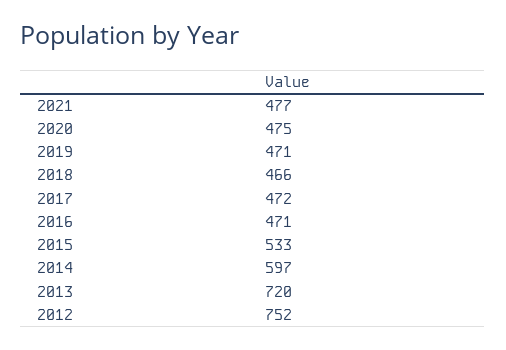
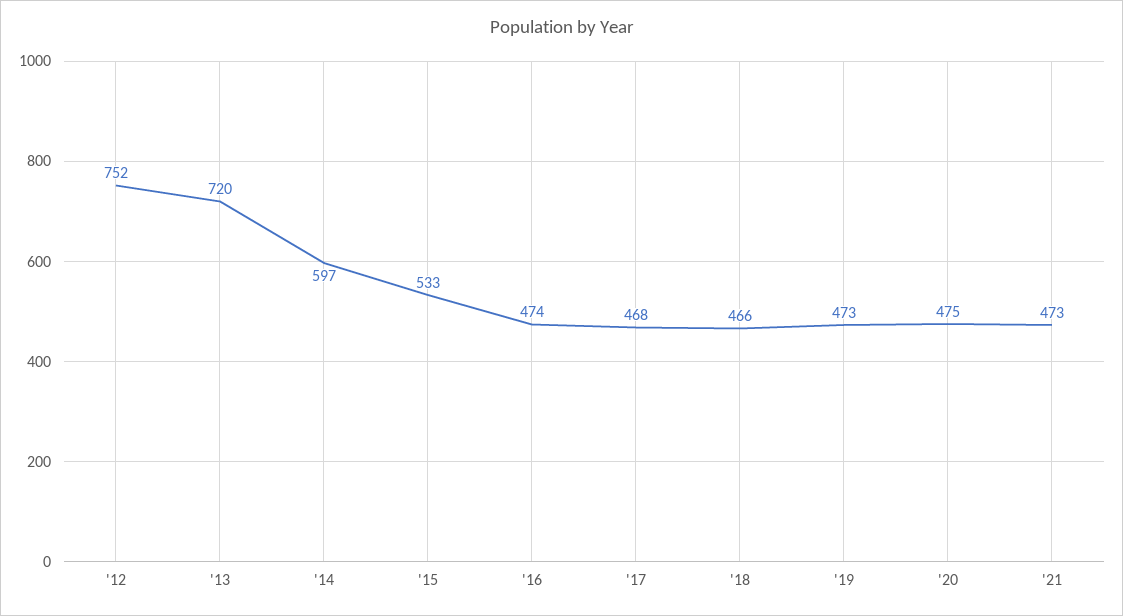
  {
-   "2021": 477,
+   "2021": 473,
    "2020": 475,
-   "2019": 471,
+   "2019": 473,
    "2018": 466,
-   "2017": 472,
+   "2017": 468,
-   "2016": 471,
+   "2016": 474,
    "2015": 533,
    "2014": 597,
    "2013": 720,
    "2012": 752
  }

